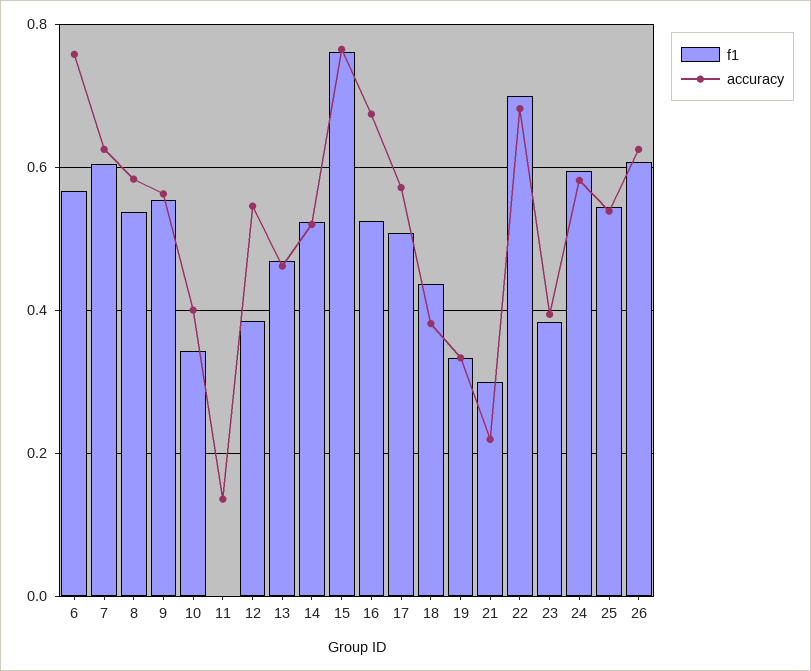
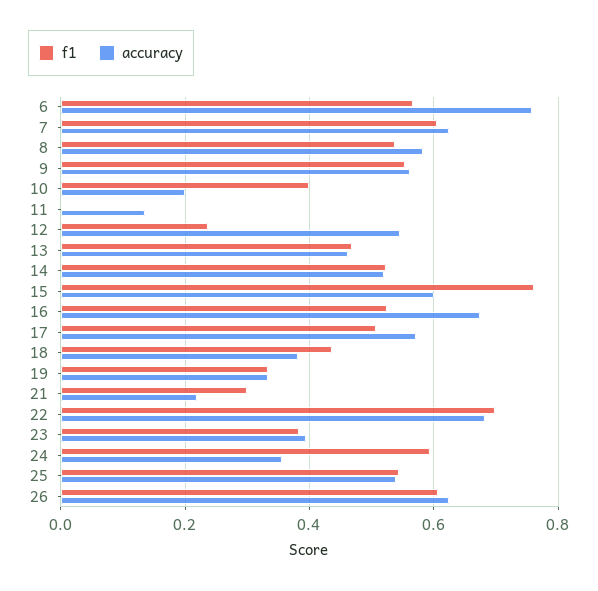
  {
    "f1": {
      "6": 0.56,
      "7": 0.6,
      "8": 0.54,
      "9": 0.56,
-     "10": 0.34,
+     "10": 0.4,
      "11": 0,
-     "12": 0.38,
+     "12": 0.24,
      "13": 0.46,
      "14": 0.52,
      "15": 0.76,
      "16": 0.52,
      "17": 0.5,
      "18": 0.44,
      "19": 0.34,
      "21": 0.3,
      "22": 0.7,
      "23": 0.38,
      "24": 0.6,
      "25": 0.54,
      "26": 0.6
    },
    "accuracy": {
      "6": 0.76,
      "7": 0.62,
      "8": 0.58,
      "9": 0.56,
-     "10": 0.4,
+     "10": 0.2,
      "11": 0.14,
      "12": 0.54,
      "13": 0.46,
      "14": 0.52,
-     "15": 0.76,
+     "15": 0.6,
      "16": 0.68,
      "17": 0.58,
      "18": 0.38,
      "19": 0.34,
      "21": 0.22,
      "22": 0.68,
      "23": 0.4,
-     "24": 0.58,
+     "24": 0.36,
      "25": 0.54,
      "26": 0.62
    }
  }

